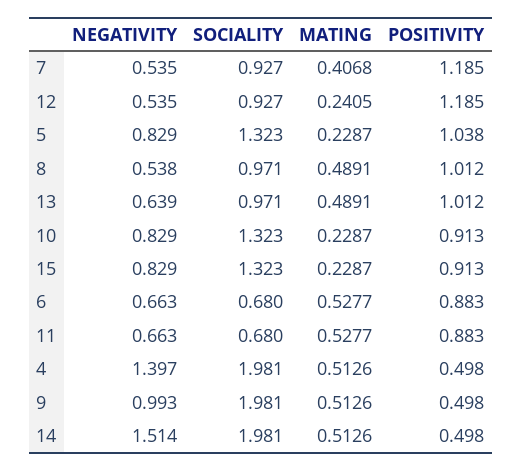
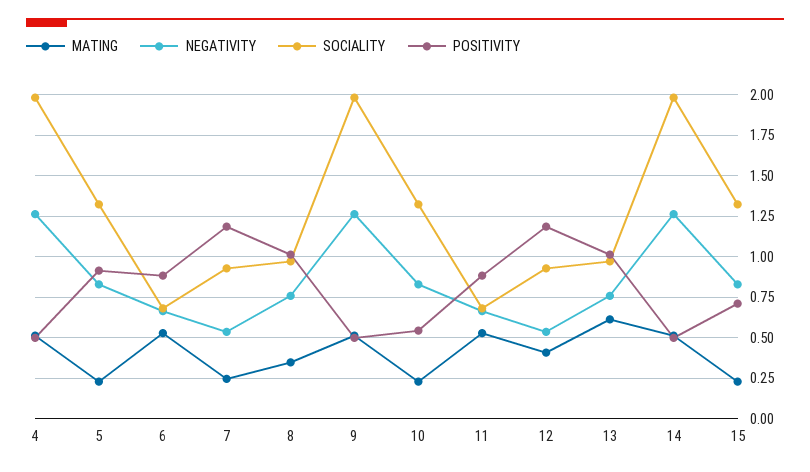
  {
    "NEGATIVITY": {
      "7": 0.535,
      "12": 0.535,
      "5": 0.829,
-     "8": 0.538,
+     "8": 0.75,
-     "13": 0.639,
+     "13": 0.75,
      "10": 0.829,
      "15": 0.829,
      "6": 0.663,
      "11": 0.663,
-     "4": 1.397,
+     "4": 1.25,
-     "9": 0.993,
+     "9": 1.25,
-     "14": 1.514
+     "14": 1.25
    },
    "SOCIALITY": {
      "7": 0.927,
      "12": 0.927,
      "5": 1.323,
      "8": 0.971,
      "13": 0.971,
      "10": 1.323,
      "15": 1.323,
      "6": 0.68,
      "11": 0.68,
      "4": 1.981,
      "9": 1.981,
      "14": 1.981
    },
    "MATING": {
-     "7": 0.4068,
+     "7": 0.25,
-     "12": 0.2405,
+     "12": 0.4,
      "5": 0.2287,
-     "8": 0.4891,
+     "8": 0.35,
-     "13": 0.4891,
+     "13": 0.6,
      "10": 0.2287,
      "15": 0.2287,
      "6": 0.5277,
      "11": 0.5277,
      "4": 0.5126,
      "9": 0.5126,
      "14": 0.5126
    },
    "POSITIVITY": {
      "7": 1.185,
      "12": 1.185,
-     "5": 1.038,
+     "5": 0.9,
      "8": 1.012,
      "13": 1.012,
-     "10": 0.913,
+     "10": 0.55,
-     "15": 0.913,
+     "15": 0.7,
      "6": 0.883,
      "11": 0.883,
      "4": 0.498,
      "9": 0.498,
      "14": 0.498
    }
  }

